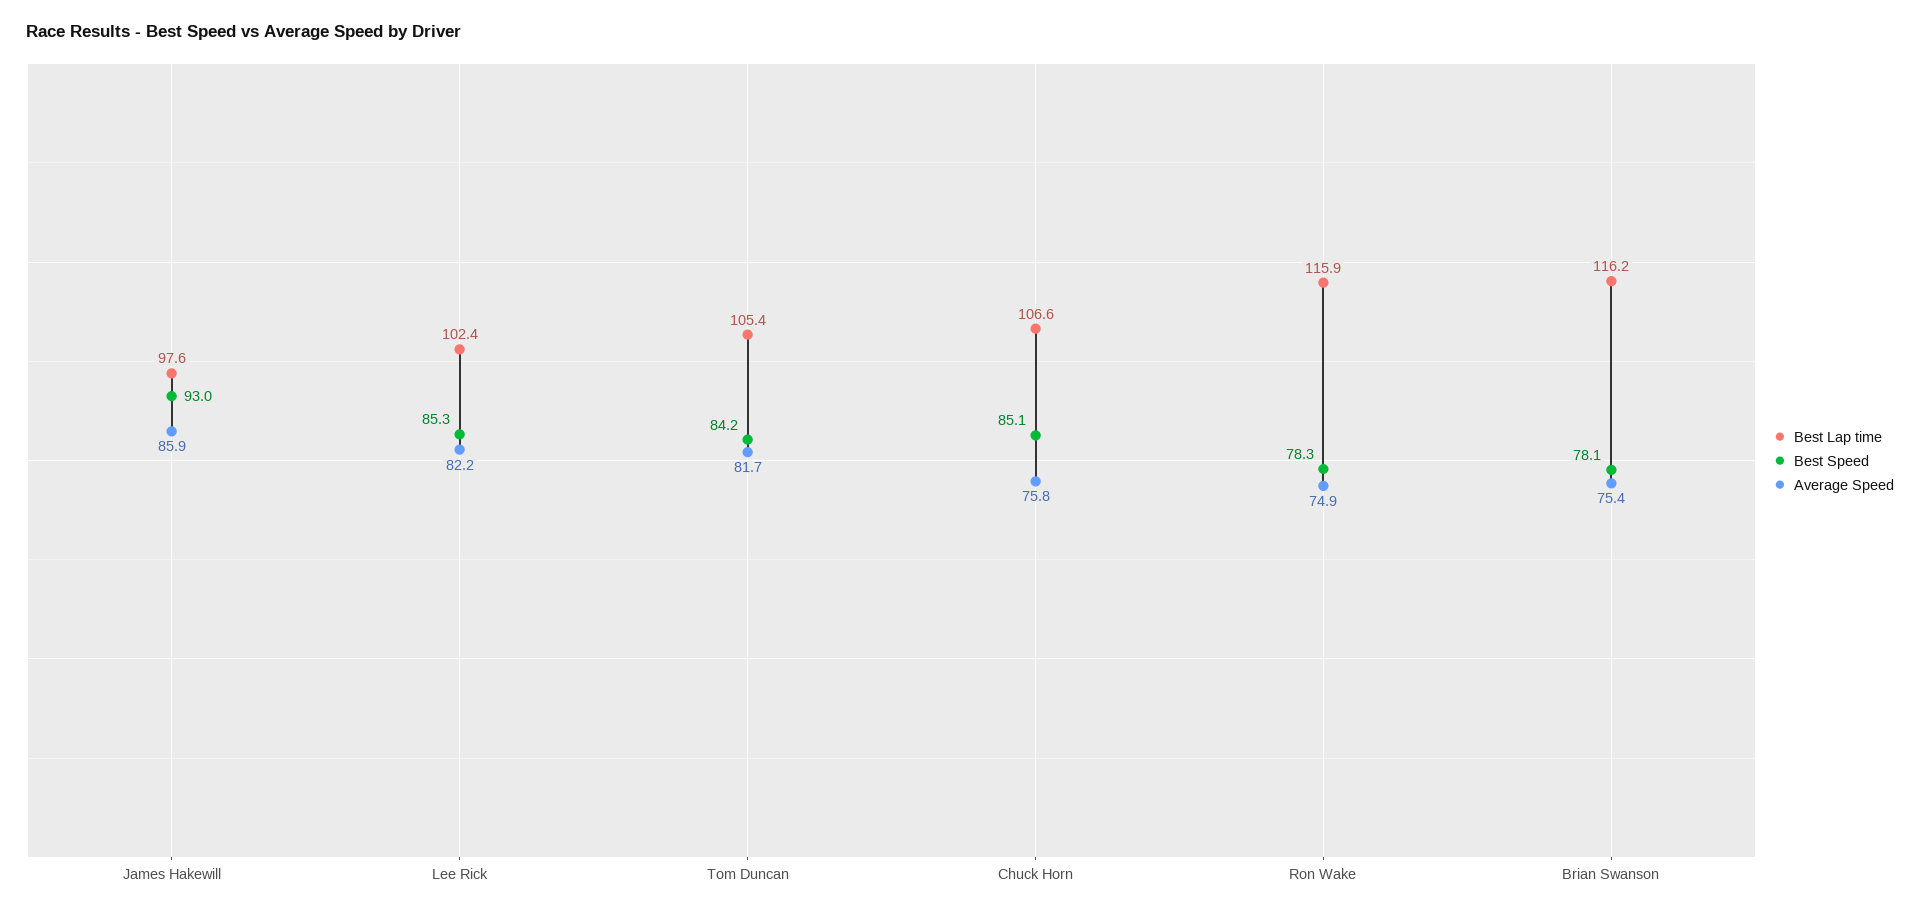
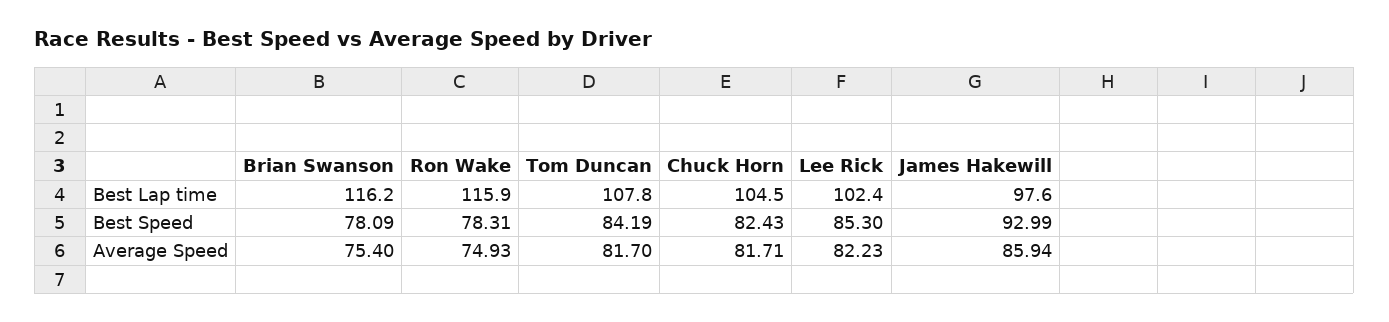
  {
    "Best Lap time": {
      "James Hakewill": 97.6,
      "Lee Rick": 102.4,
-     "Tom Duncan": 105.4,
+     "Tom Duncan": 107.8,
-     "Chuck Horn": 106.6,
+     "Chuck Horn": 104.5,
      "Ron Wake": 115.9,
      "Brian Swanson": 116.2
    },
    "Best Speed": {
      "James Hakewill": 92.99,
      "Lee Rick": 85.3,
      "Tom Duncan": 84.19,
-     "Chuck Horn": 85.1,
+     "Chuck Horn": 82.43,
      "Ron Wake": 78.31,
      "Brian Swanson": 78.09
    },
    "Average Speed": {
      "James Hakewill": 85.94,
      "Lee Rick": 82.23,
      "Tom Duncan": 81.7,
-     "Chuck Horn": 75.8,
+     "Chuck Horn": 81.71,
      "Ron Wake": 74.93,
      "Brian Swanson": 75.4
    }
  }

